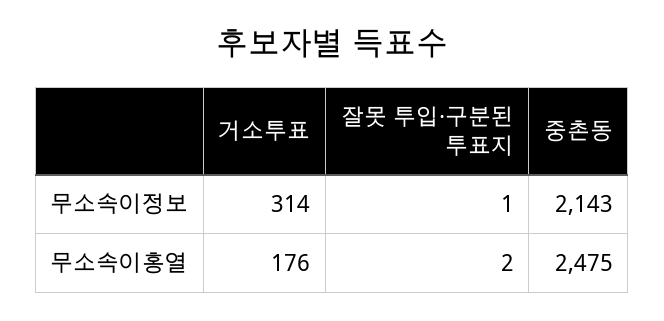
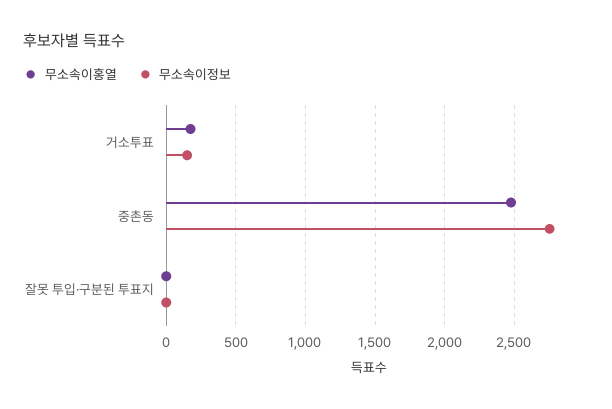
  {
    "무소속이정보": {
-     "거소투표": 314,
+     "거소투표": 150,
      "잘못 투입·구분된 투표지": 1,
-     "중촌동": 2143
+     "중촌동": 2750
    },
    "무소속이홍열": {
      "거소투표": 176,
      "잘못 투입·구분된 투표지": 2,
      "중촌동": 2475
    }
  }

